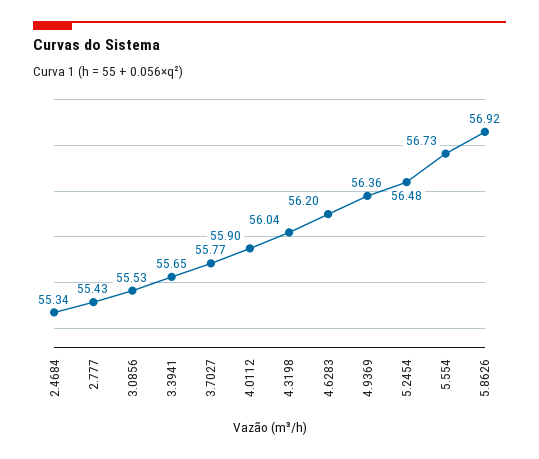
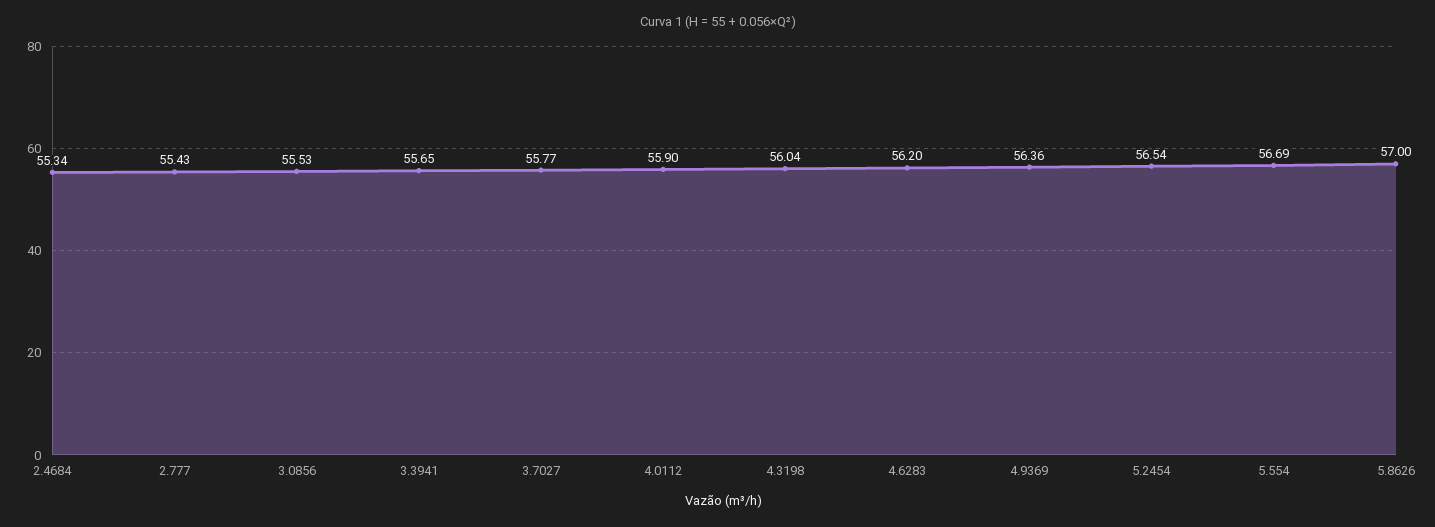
  {
    "2.4684": 55.34,
    "2.777": 55.43,
    "3.0856": 55.53,
    "3.3941": 55.65,
    "3.7027": 55.77,
    "4.0112": 55.9,
    "4.3198": 56.04,
    "4.6283": 56.2,
    "4.9369": 56.36,
-   "5.2454": 56.48,
+   "5.2454": 56.54,
-   "5.554": 56.73,
+   "5.554": 56.69,
-   "5.8626": 56.92
+   "5.8626": 57
  }

